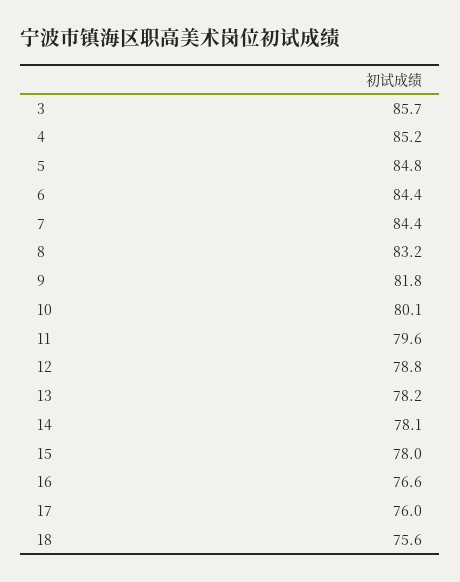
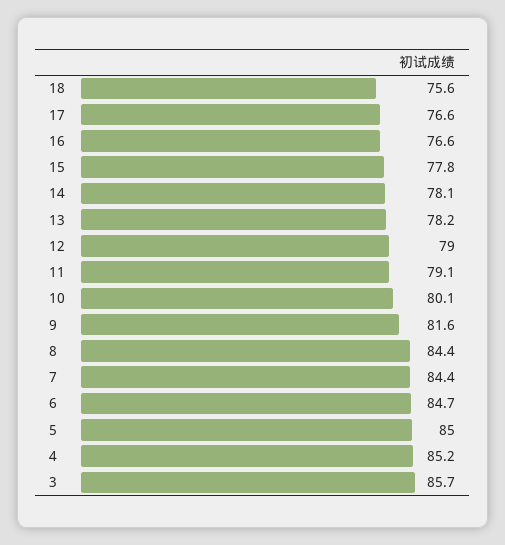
  {
    "3": 85.7,
    "4": 85.2,
-   "5": 84.8,
+   "5": 85,
-   "6": 84.4,
+   "6": 84.7,
    "7": 84.4,
-   "8": 83.2,
+   "8": 84.4,
-   "9": 81.8,
+   "9": 81.6,
    "10": 80.1,
-   "11": 79.6,
+   "11": 79.1,
-   "12": 78.8,
+   "12": 79,
    "13": 78.2,
    "14": 78.1,
-   "15": 78,
+   "15": 77.8,
    "16": 76.6,
-   "17": 76,
+   "17": 76.6,
    "18": 75.6
  }

